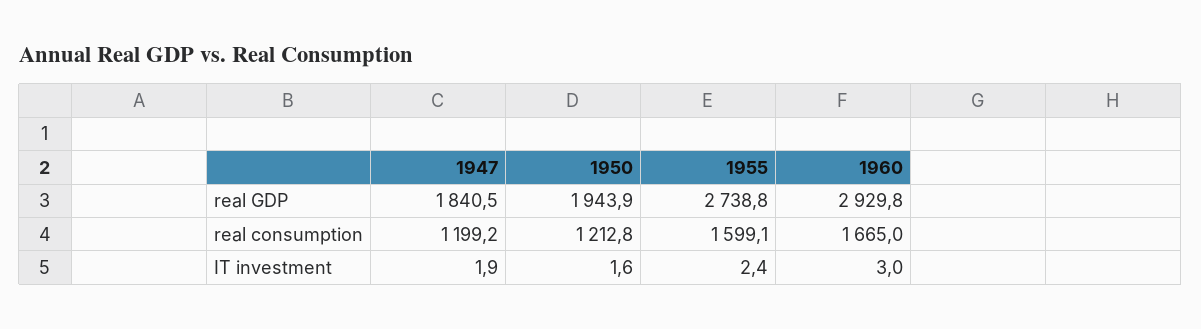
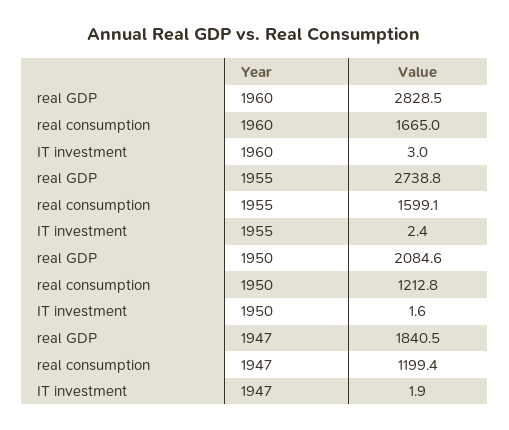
  {
    "1947": {
      "real GDP": 1840.5,
-     "real consumption": 1199.2,
+     "real consumption": 1199.4,
      "IT investment": 1.9
    },
    "1950": {
-     "real GDP": 1943.9,
+     "real GDP": 2084.6,
      "real consumption": 1212.8,
      "IT investment": 1.6
    },
    "1955": {
      "real GDP": 2738.8,
      "real consumption": 1599.1,
      "IT investment": 2.4
    },
    "1960": {
-     "real GDP": 2929.8,
+     "real GDP": 2828.5,
      "real consumption": 1665,
      "IT investment": 3
    }
  }

